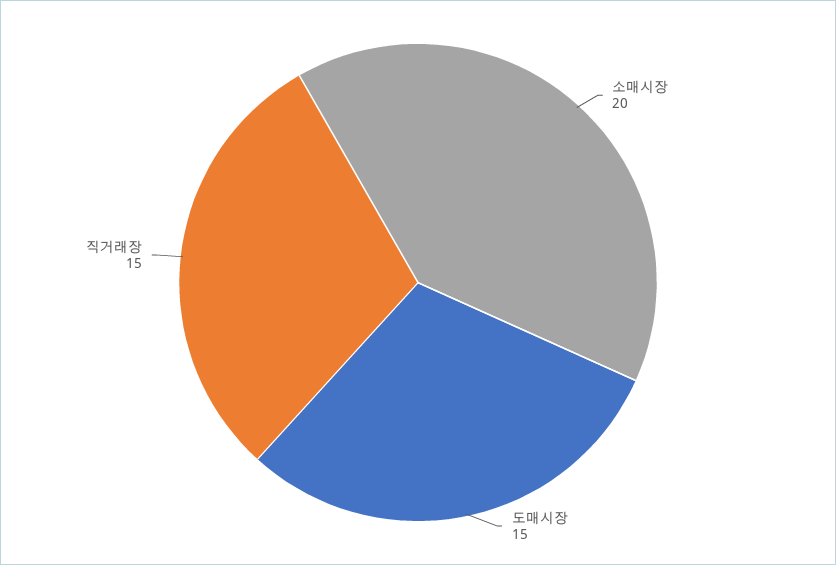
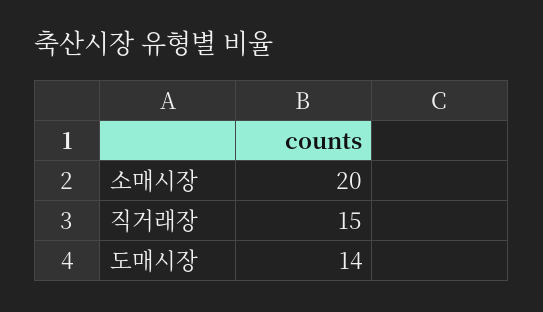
  {
    "소매시장": 20,
-   "도매시장": 15,
+   "도매시장": 14,
    "직거래장": 15
  }

